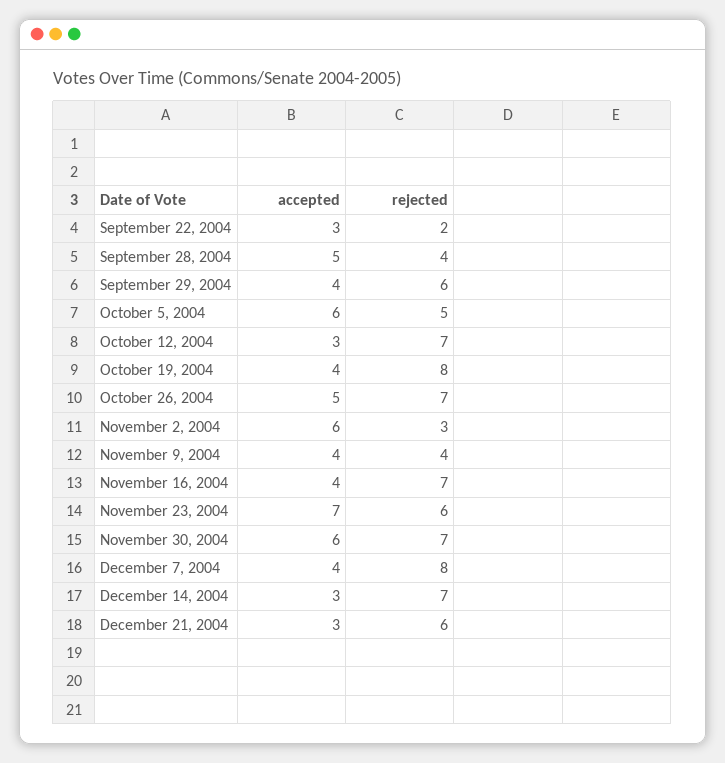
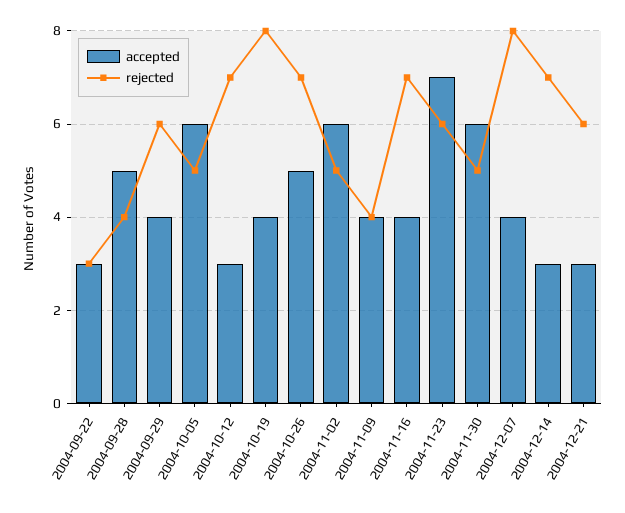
  {
    "accepted": {
      "September 22, 2004": 3,
      "September 28, 2004": 5,
      "September 29, 2004": 4,
      "October 5, 2004": 6,
      "October 12, 2004": 3,
      "October 19, 2004": 4,
      "October 26, 2004": 5,
      "November 2, 2004": 6,
      "November 9, 2004": 4,
      "November 16, 2004": 4,
      "November 23, 2004": 7,
      "November 30, 2004": 6,
      "December 7, 2004": 4,
      "December 14, 2004": 3,
      "December 21, 2004": 3
    },
    "rejected": {
-     "September 22, 2004": 2,
+     "September 22, 2004": 3,
      "September 28, 2004": 4,
      "September 29, 2004": 6,
      "October 5, 2004": 5,
      "October 12, 2004": 7,
      "October 19, 2004": 8,
      "October 26, 2004": 7,
-     "November 2, 2004": 3,
+     "November 2, 2004": 5,
      "November 9, 2004": 4,
      "November 16, 2004": 7,
      "November 23, 2004": 6,
-     "November 30, 2004": 7,
+     "November 30, 2004": 5,
      "December 7, 2004": 8,
      "December 14, 2004": 7,
      "December 21, 2004": 6
    }
  }

